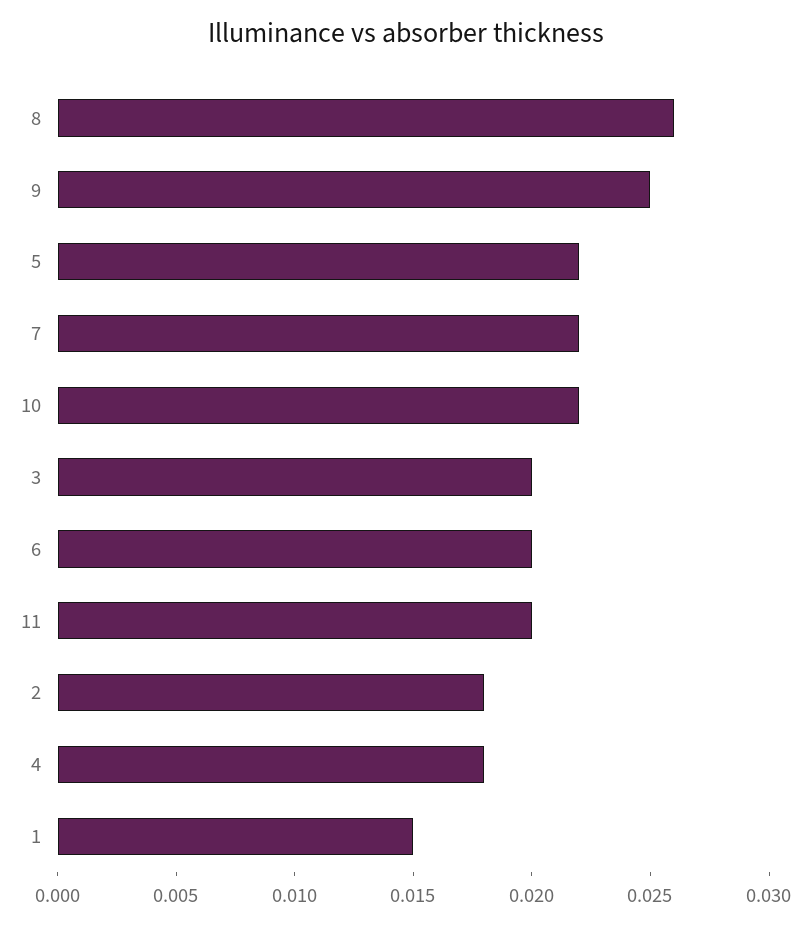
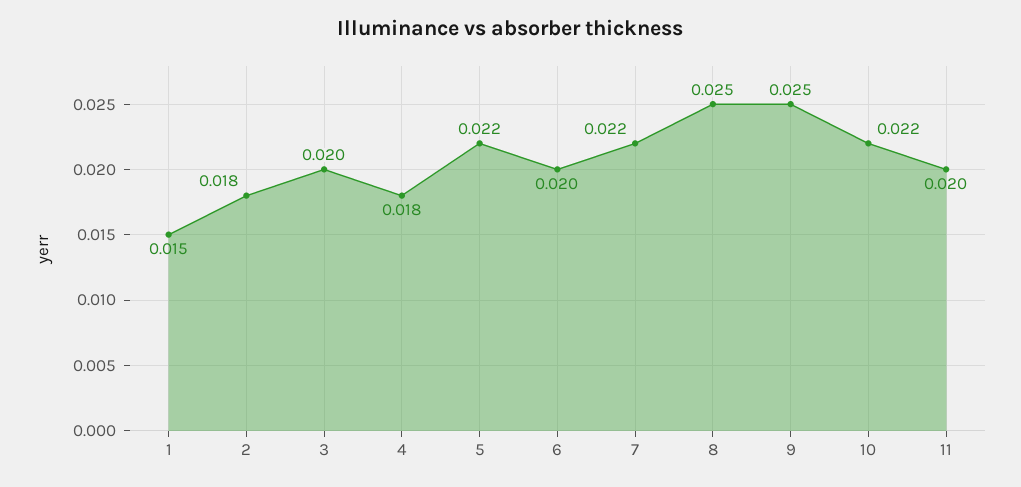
  {
-   "8": 0.026,
+   "8": 0.025,
    "9": 0.025,
    "5": 0.022,
    "7": 0.022,
    "10": 0.022,
    "3": 0.02,
    "6": 0.02,
    "11": 0.02,
    "2": 0.018,
    "4": 0.018,
    "1": 0.015
  }

